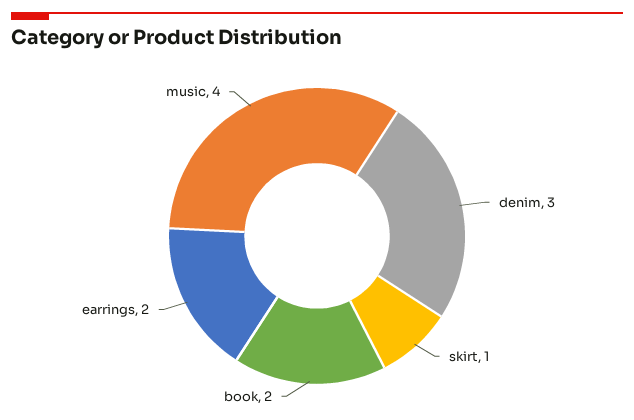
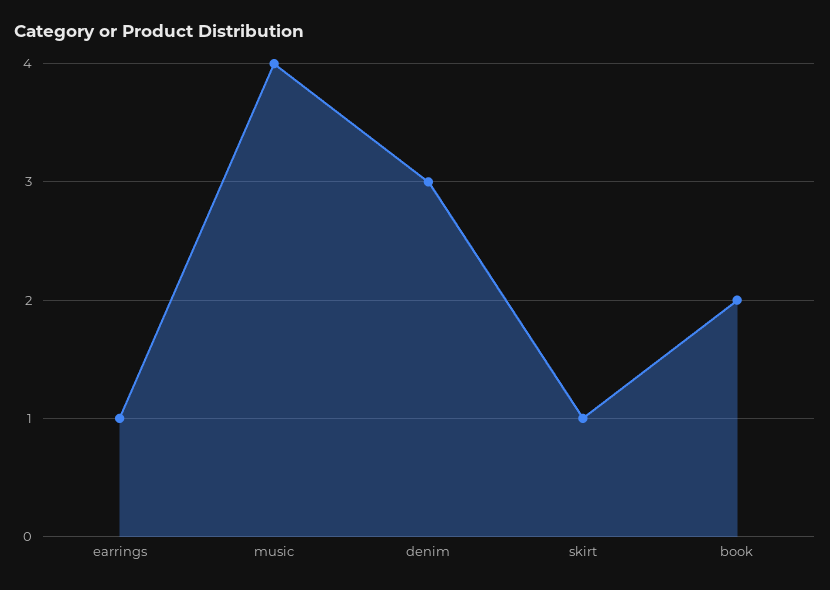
  {
    "denim": 3,
    "skirt": 1,
    "book": 2,
-   "earrings": 2,
+   "earrings": 1,
    "music": 4
  }

